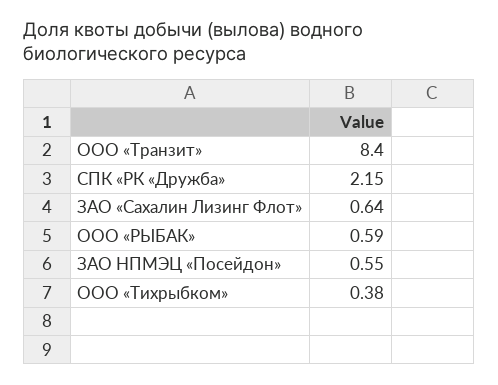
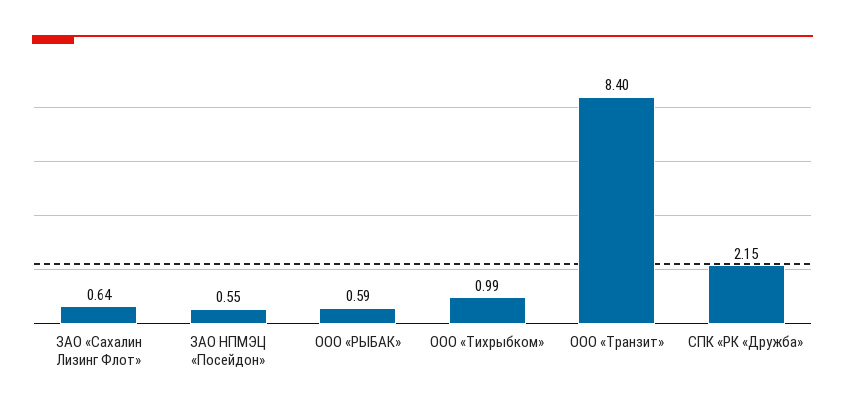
  {
    "ООО «Транзит»": 8.4,
    "СПК «РК «Дружба»": 2.15,
    "ЗАО «Сахалин Лизинг Флот»": 0.64,
    "ООО «РЫБАК»": 0.59,
    "ЗАО НПМЭЦ «Посейдон»": 0.55,
-   "ООО «Тихрыбком»": 0.38
+   "ООО «Тихрыбком»": 0.99
  }

